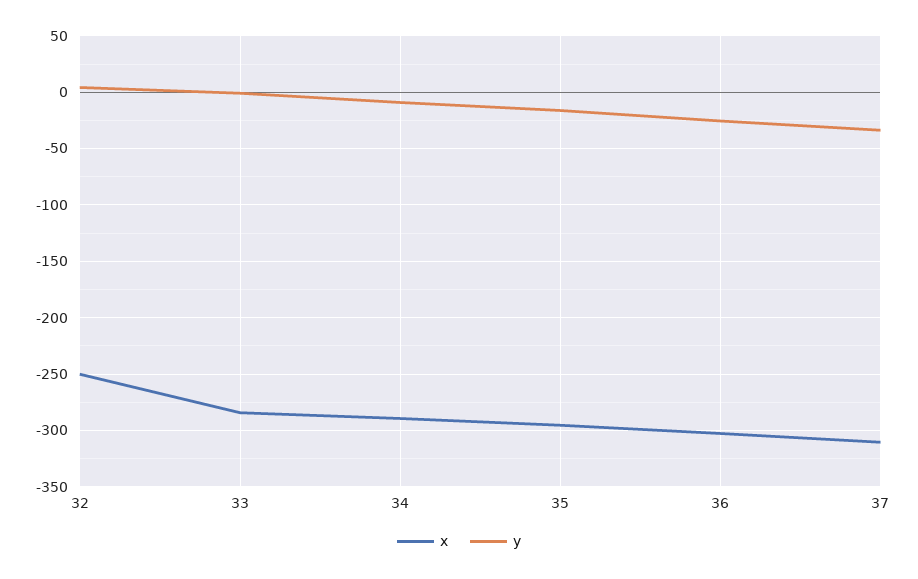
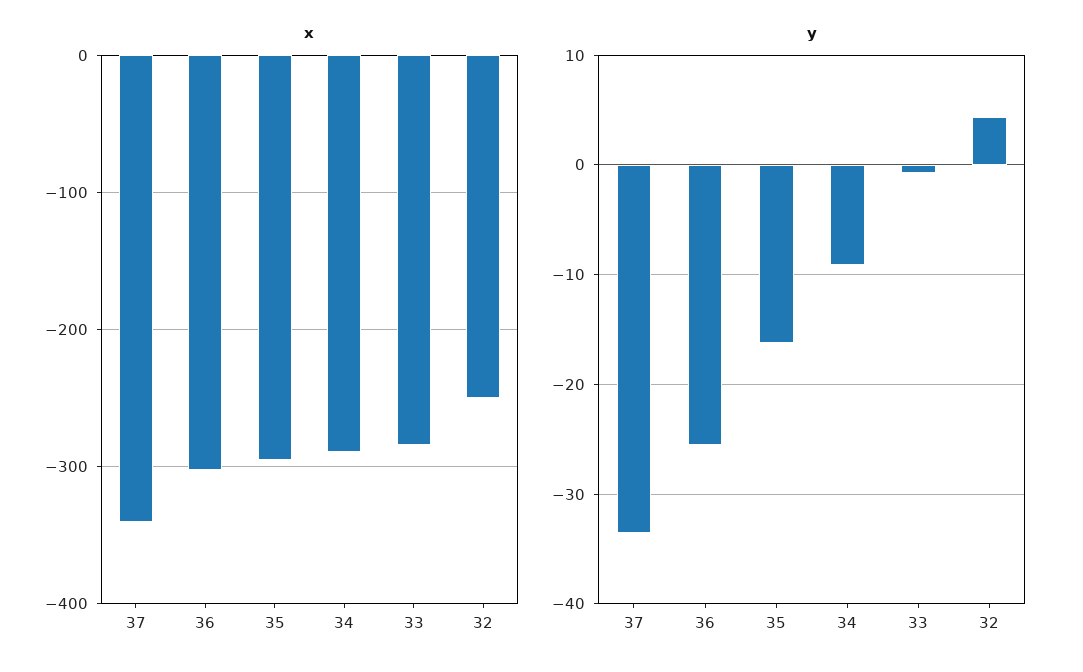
  {
    "x": {
      "32": -250,
      "33": -280,
      "34": -290,
      "35": -300,
      "36": -300,
-     "37": -310
+     "37": -340
    },
    "y": {
      "32": 4,
      "33": -1,
      "34": -9,
      "35": -16,
      "36": -26,
      "37": -34
    }
  }

